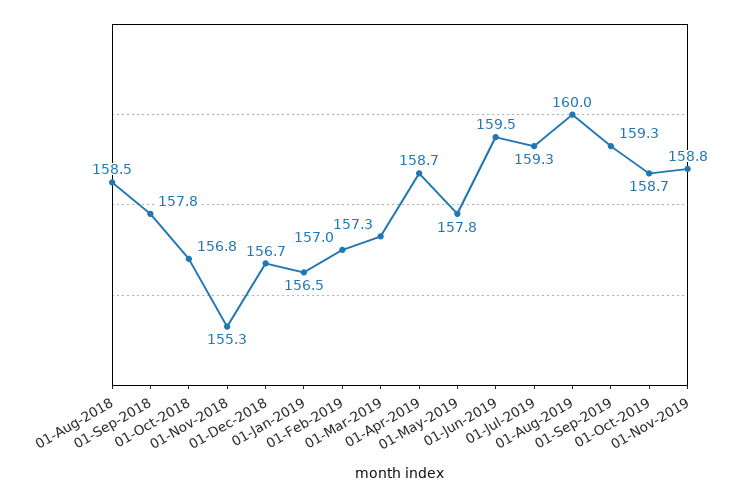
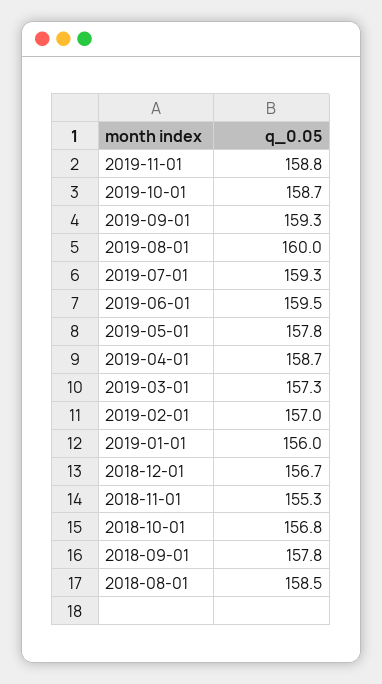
  {
    "01-Aug-2018": 158.5,
    "01-Sep-2018": 157.8,
    "01-Oct-2018": 156.8,
    "01-Nov-2018": 155.3,
    "01-Dec-2018": 156.7,
-   "01-Jan-2019": 156.5,
+   "01-Jan-2019": 156,
    "01-Feb-2019": 157,
    "01-Mar-2019": 157.3,
    "01-Apr-2019": 158.7,
    "01-May-2019": 157.8,
    "01-Jun-2019": 159.5,
    "01-Jul-2019": 159.3,
    "01-Aug-2019": 160,
    "01-Sep-2019": 159.3,
    "01-Oct-2019": 158.7,
    "01-Nov-2019": 158.8
  }

